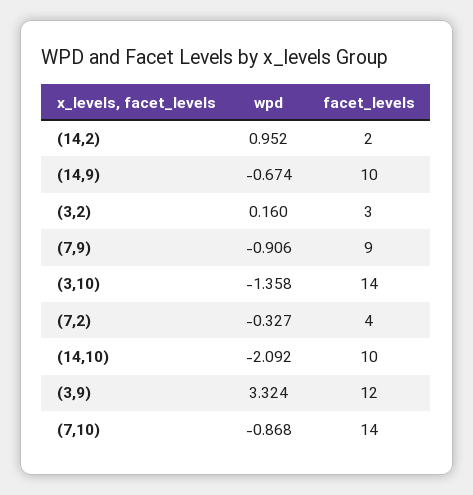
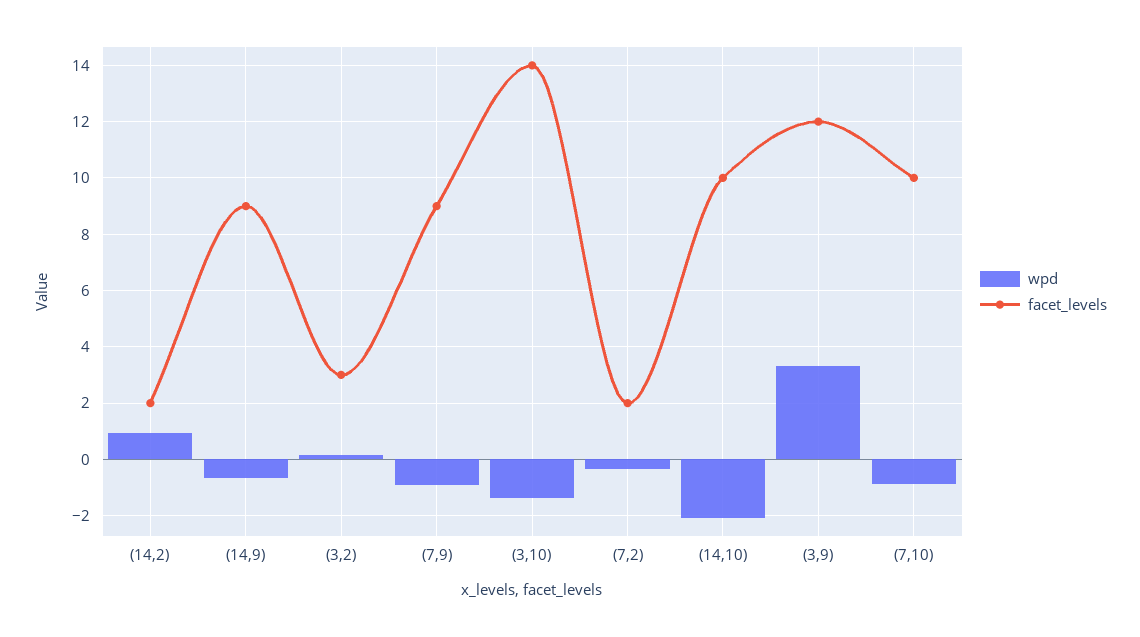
  {
    "wpd": {
      "(14,2)": 0.952,
      "(14,9)": -0.674,
      "(3,2)": 0.16,
      "(7,9)": -0.906,
      "(3,10)": -1.358,
      "(7,2)": -0.327,
      "(14,10)": -2.092,
      "(3,9)": 3.324,
      "(7,10)": -0.868
    },
    "facet_levels": {
      "(14,2)": 2,
-     "(14,9)": 10,
+     "(14,9)": 9,
      "(3,2)": 3,
      "(7,9)": 9,
      "(3,10)": 14,
-     "(7,2)": 4,
+     "(7,2)": 2,
      "(14,10)": 10,
      "(3,9)": 12,
-     "(7,10)": 14
+     "(7,10)": 10
    }
  }

